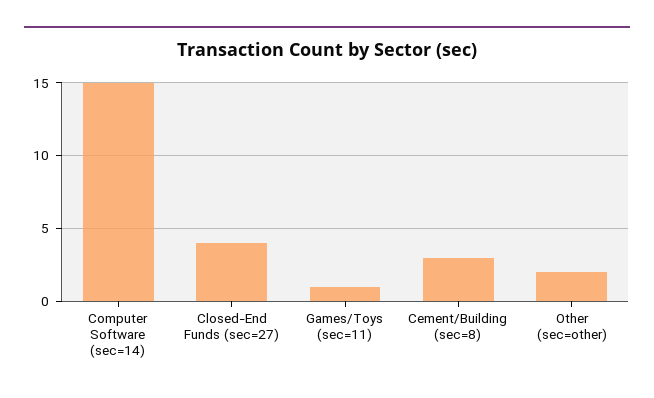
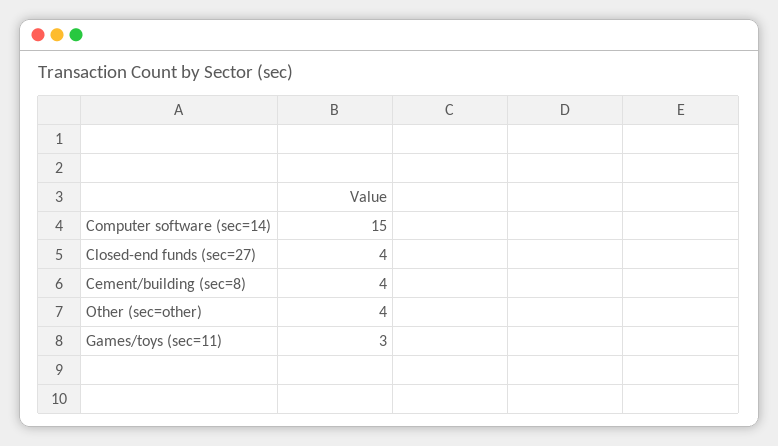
  {
    "Computer Software (sec=14)": 15,
    "Closed-End Funds (sec=27)": 4,
-   "Games/Toys (sec=11)": 1,
+   "Games/Toys (sec=11)": 3,
-   "Cement/Building (sec=8)": 3,
+   "Cement/Building (sec=8)": 4,
-   "Other (sec=other)": 2
+   "Other (sec=other)": 4
  }

